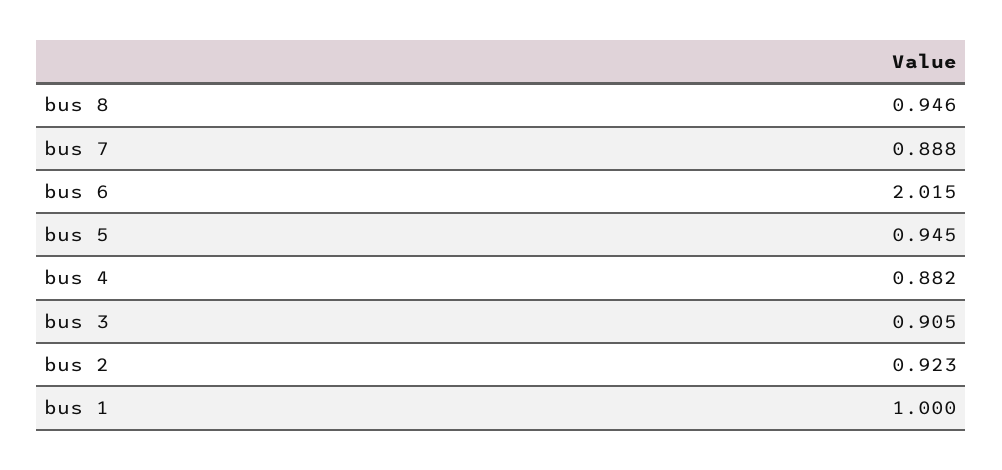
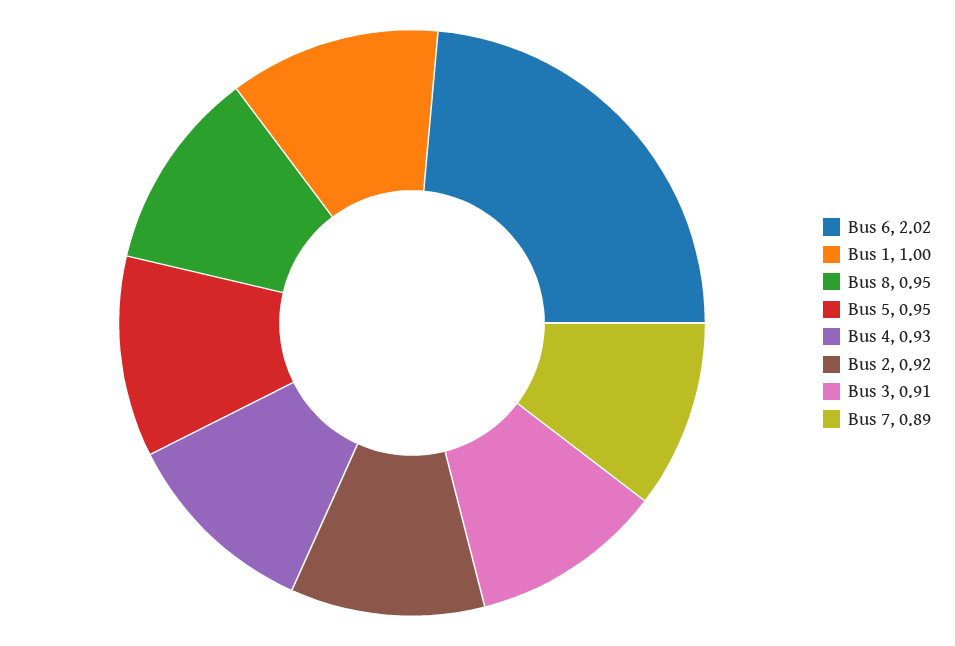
  {
    "bus 8": 0.946,
    "bus 7": 0.888,
    "bus 6": 2.015,
    "bus 5": 0.945,
-   "bus 4": 0.882,
+   "bus 4": 0.93,
    "bus 3": 0.905,
    "bus 2": 0.923,
    "bus 1": 1
  }

